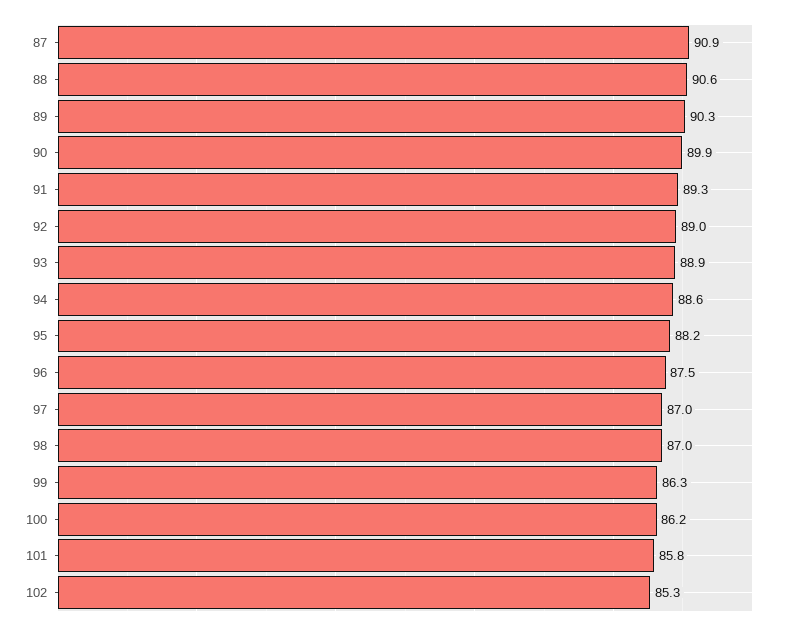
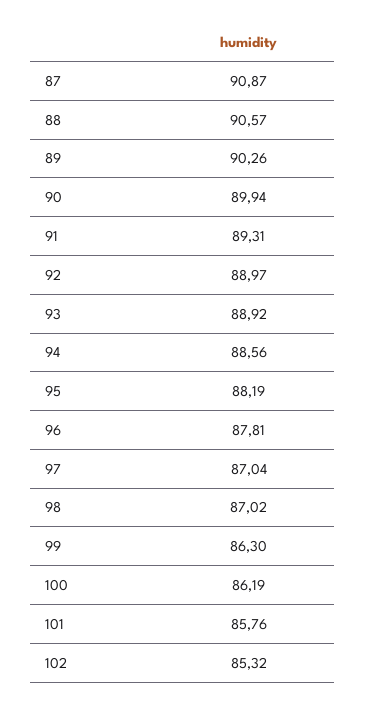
  {
    "87": 90.87,
    "88": 90.57,
    "89": 90.26,
    "90": 89.94,
    "91": 89.31,
    "92": 88.97,
    "93": 88.92,
    "94": 88.56,
    "95": 88.19,
-   "96": 87.5,
+   "96": 87.81,
    "97": 87.04,
    "98": 87.02,
    "99": 86.3,
    "100": 86.19,
    "101": 85.76,
    "102": 85.32
  }

